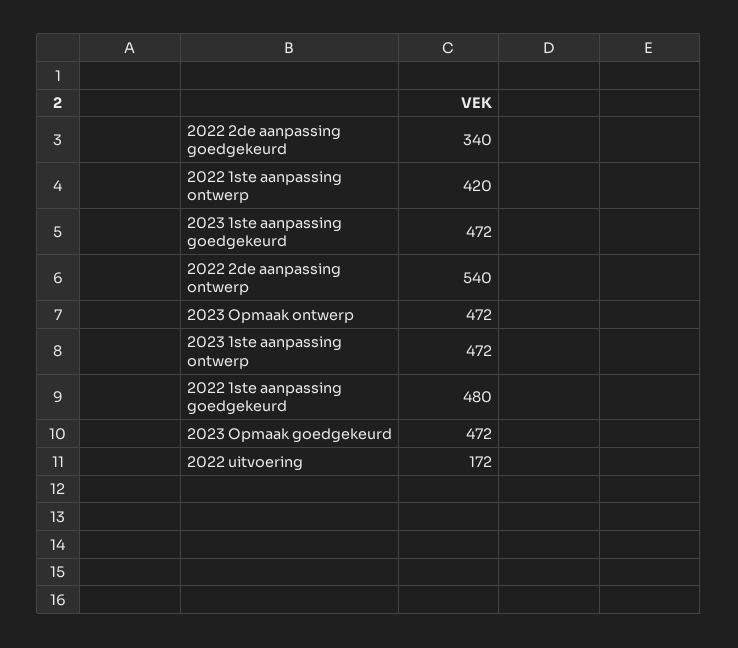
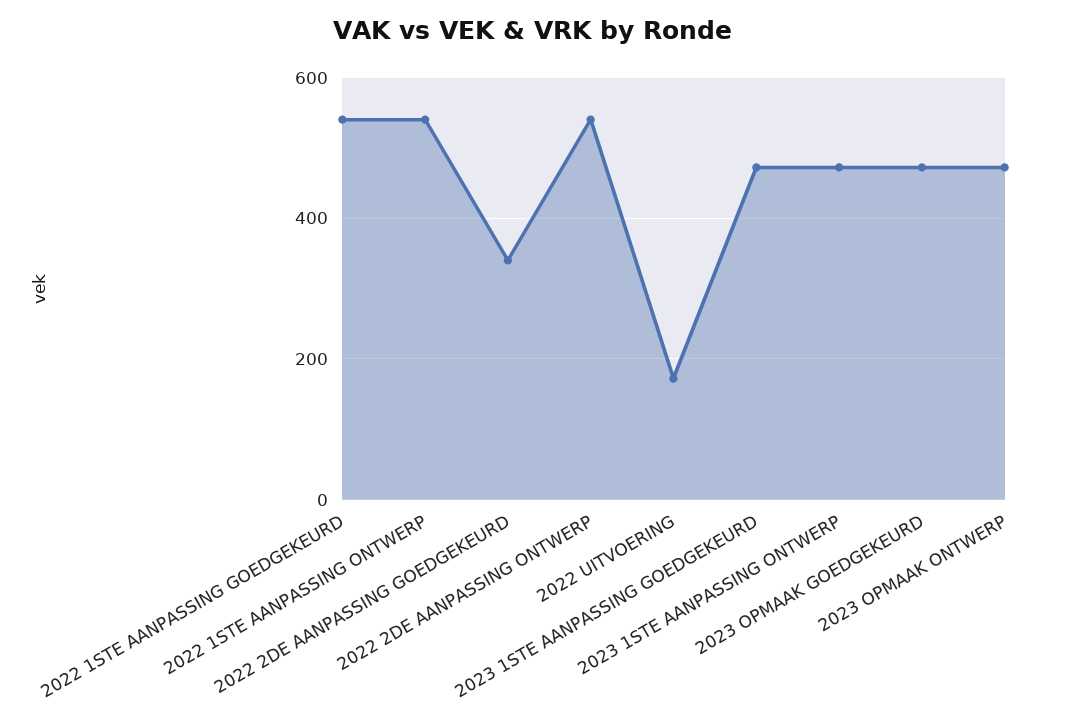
  {
    "2022 2de aanpassing goedgekeurd": 340,
-   "2022 1ste aanpassing ontwerp": 420,
+   "2022 1ste aanpassing ontwerp": 540,
    "2023 1ste aanpassing goedgekeurd": 472,
    "2022 2de aanpassing ontwerp": 540,
    "2023 Opmaak ontwerp": 472,
    "2023 1ste aanpassing ontwerp": 472,
-   "2022 1ste aanpassing goedgekeurd": 480,
+   "2022 1ste aanpassing goedgekeurd": 540,
    "2023 Opmaak goedgekeurd": 472,
    "2022 uitvoering": 172
  }

